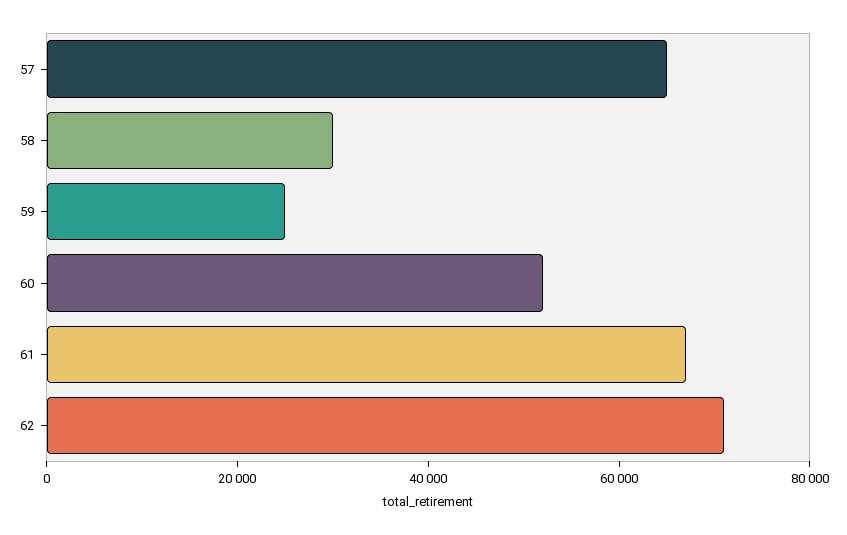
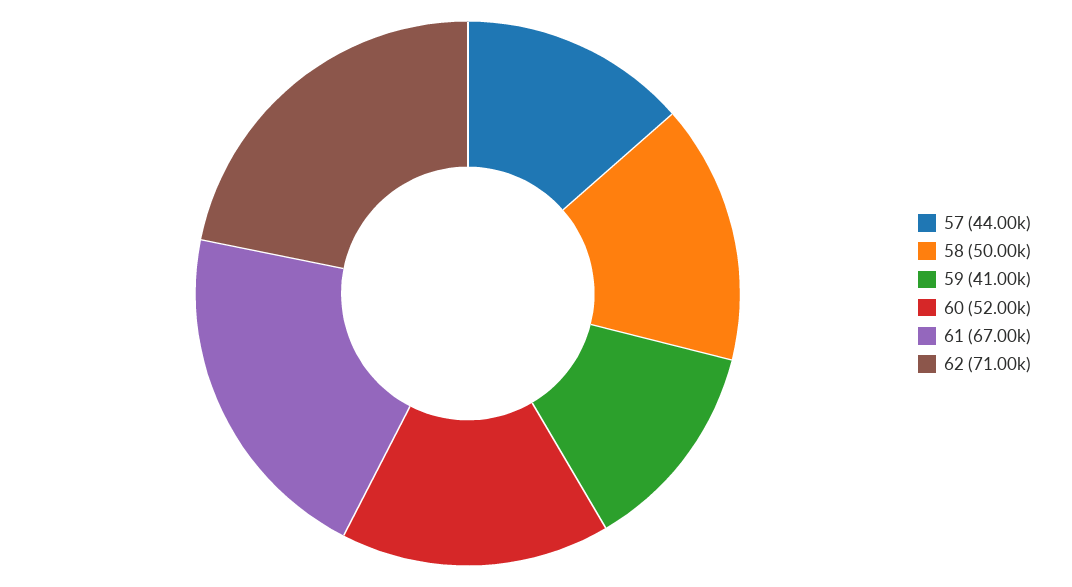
  {
-   "57": 65000,
+   "57": 44000,
-   "58": 30000,
+   "58": 50000,
-   "59": 25000,
+   "59": 41000,
    "60": 52000,
    "61": 67000,
    "62": 71000
  }

